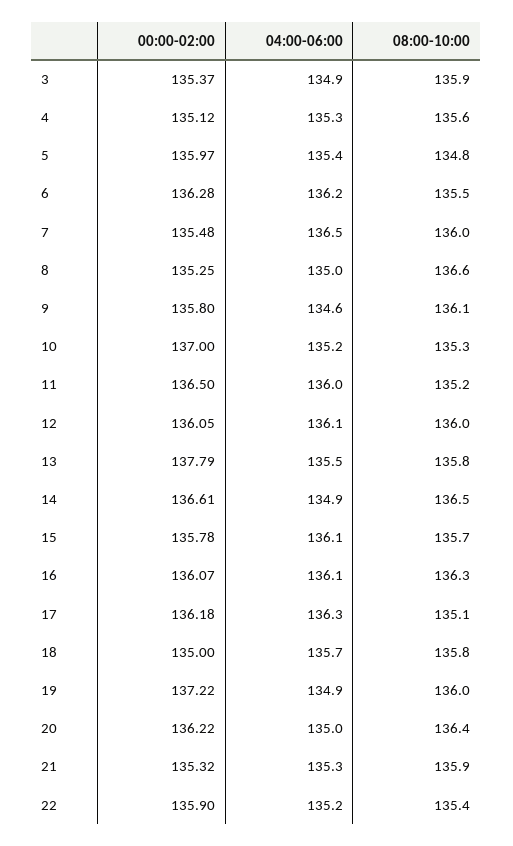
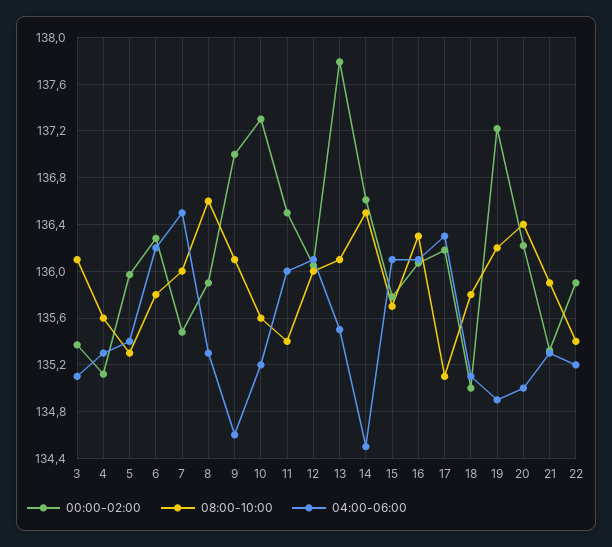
  {
    "00:00-02:00": {
      "3": 135.37,
      "4": 135.12,
      "5": 135.97,
      "6": 136.28,
      "7": 135.48,
-     "8": 135.25,
+     "8": 135.9,
-     "9": 135.8,
+     "9": 137,
-     "10": 137,
+     "10": 137.3,
      "11": 136.5,
      "12": 136.05,
      "13": 137.79,
      "14": 136.61,
      "15": 135.78,
      "16": 136.07,
      "17": 136.18,
      "18": 135,
      "19": 137.22,
      "20": 136.22,
      "21": 135.32,
      "22": 135.9
    },
    "04:00-06:00": {
-     "3": 134.9,
+     "3": 135.1,
      "4": 135.3,
      "5": 135.4,
      "6": 136.2,
      "7": 136.5,
-     "8": 135,
+     "8": 135.3,
      "9": 134.6,
      "10": 135.2,
      "11": 136,
      "12": 136.1,
      "13": 135.5,
-     "14": 134.9,
+     "14": 134.5,
      "15": 136.1,
      "16": 136.1,
      "17": 136.3,
-     "18": 135.7,
+     "18": 135.1,
      "19": 134.9,
      "20": 135,
      "21": 135.3,
      "22": 135.2
    },
    "08:00-10:00": {
-     "3": 135.9,
+     "3": 136.1,
      "4": 135.6,
-     "5": 134.8,
+     "5": 135.3,
-     "6": 135.5,
+     "6": 135.8,
      "7": 136,
      "8": 136.6,
      "9": 136.1,
-     "10": 135.3,
+     "10": 135.6,
-     "11": 135.2,
+     "11": 135.4,
      "12": 136,
-     "13": 135.8,
+     "13": 136.1,
      "14": 136.5,
      "15": 135.7,
      "16": 136.3,
      "17": 135.1,
      "18": 135.8,
-     "19": 136,
+     "19": 136.2,
      "20": 136.4,
      "21": 135.9,
      "22": 135.4
    }
  }

